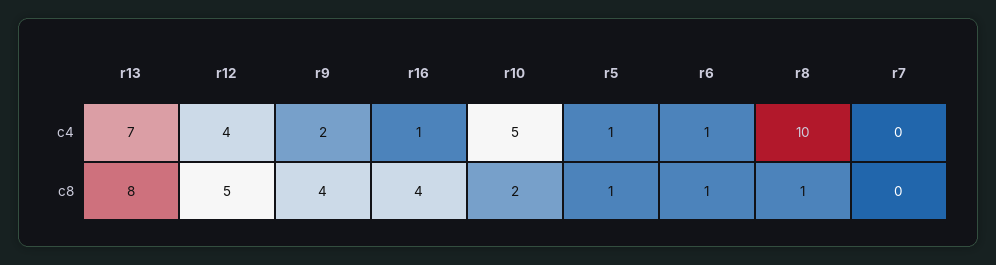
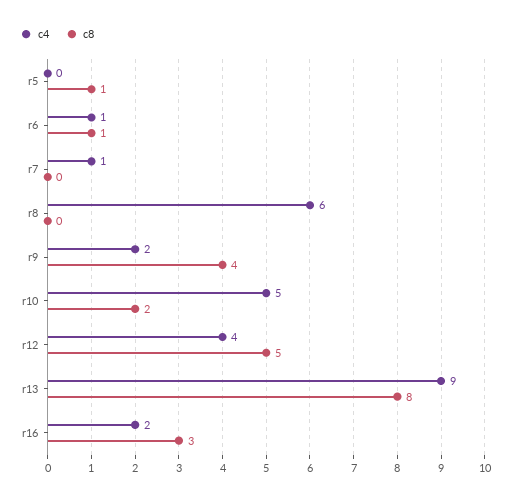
  {
    "c4": {
-     "r13": 7,
+     "r13": 9,
      "r12": 4,
      "r9": 2,
-     "r16": 1,
+     "r16": 2,
      "r10": 5,
-     "r5": 1,
+     "r5": 0,
      "r6": 1,
-     "r8": 10,
+     "r8": 6,
-     "r7": 0
+     "r7": 1
    },
    "c8": {
      "r13": 8,
      "r12": 5,
      "r9": 4,
-     "r16": 4,
+     "r16": 3,
      "r10": 2,
      "r5": 1,
      "r6": 1,
-     "r8": 1,
+     "r8": 0,
      "r7": 0
    }
  }

